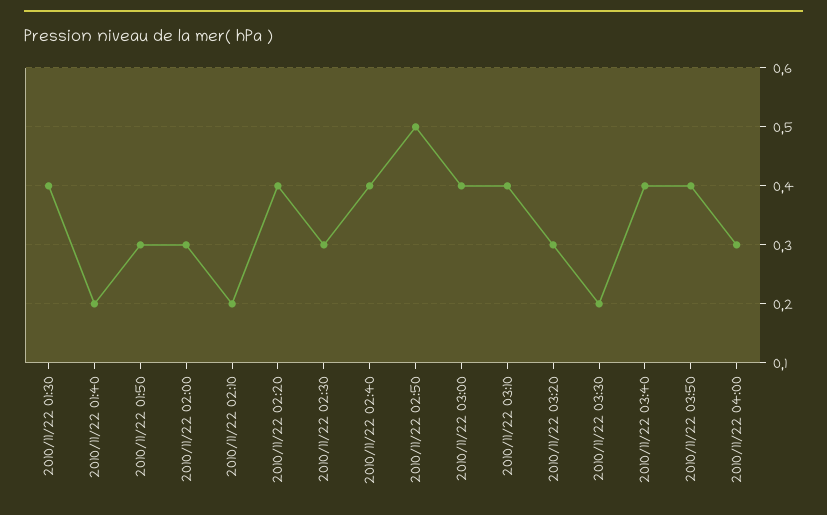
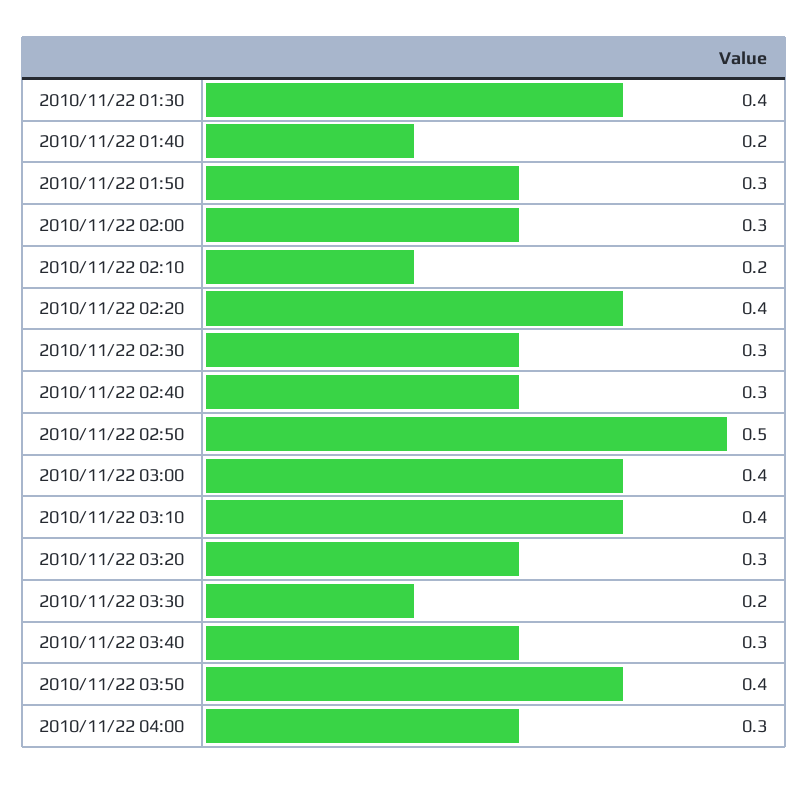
  {
    "2010/11/22 01:30": 0.4,
    "2010/11/22 01:40": 0.2,
    "2010/11/22 01:50": 0.3,
    "2010/11/22 02:00": 0.3,
    "2010/11/22 02:10": 0.2,
    "2010/11/22 02:20": 0.4,
    "2010/11/22 02:30": 0.3,
-   "2010/11/22 02:40": 0.4,
+   "2010/11/22 02:40": 0.3,
    "2010/11/22 02:50": 0.5,
    "2010/11/22 03:00": 0.4,
    "2010/11/22 03:10": 0.4,
    "2010/11/22 03:20": 0.3,
    "2010/11/22 03:30": 0.2,
-   "2010/11/22 03:40": 0.4,
+   "2010/11/22 03:40": 0.3,
    "2010/11/22 03:50": 0.4,
    "2010/11/22 04:00": 0.3
  }

